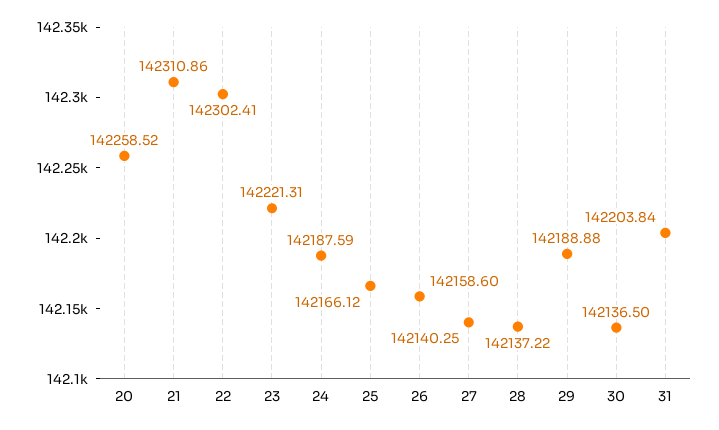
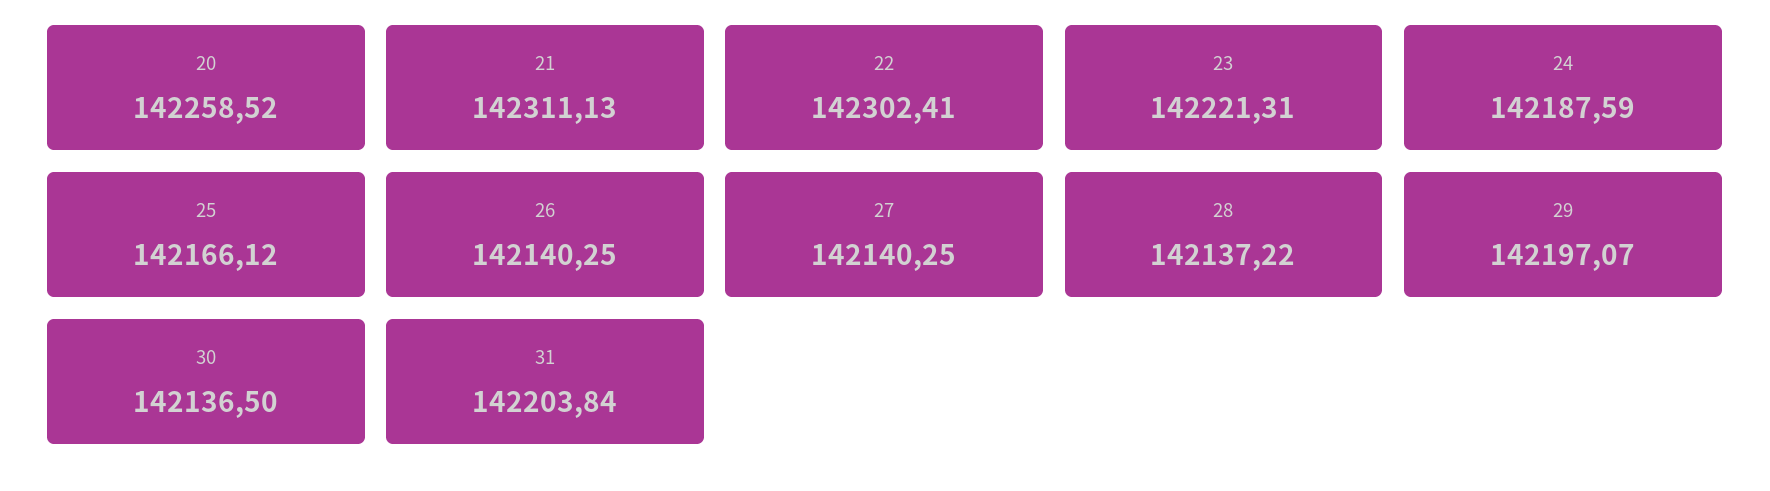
  {
    "20": 142258.52,
-   "21": 142310.86,
+   "21": 142311.13,
    "22": 142302.41,
    "23": 142221.31,
    "24": 142187.59,
    "25": 142166.12,
-   "26": 142158.6,
+   "26": 142140.25,
    "27": 142140.25,
    "28": 142137.22,
-   "29": 142188.88,
+   "29": 142197.07,
    "30": 142136.5,
    "31": 142203.84
  }

